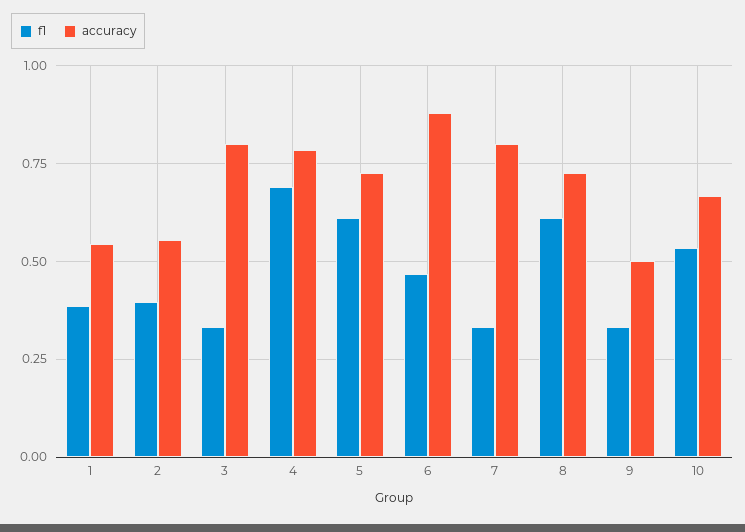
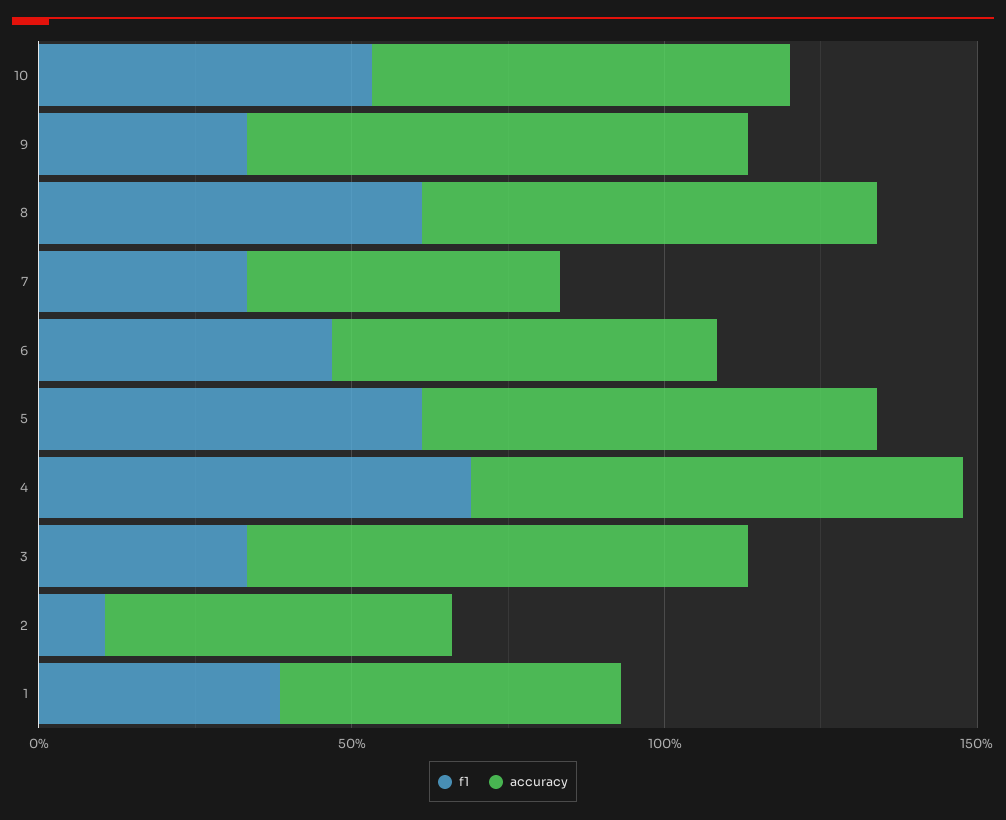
  {
    "f1": {
      "1": 0.375,
-     "2": 0.4,
+     "2": 0.1,
      "3": 0.325,
      "4": 0.7,
      "5": 0.6,
      "6": 0.475,
      "7": 0.325,
      "8": 0.6,
      "9": 0.325,
      "10": 0.525
    },
    "accuracy": {
      "1": 0.55,
      "2": 0.55,
      "3": 0.8,
      "4": 0.775,
      "5": 0.725,
-     "6": 0.875,
+     "6": 0.6,
-     "7": 0.8,
+     "7": 0.5,
      "8": 0.725,
-     "9": 0.5,
+     "9": 0.8,
      "10": 0.675
    }
  }

